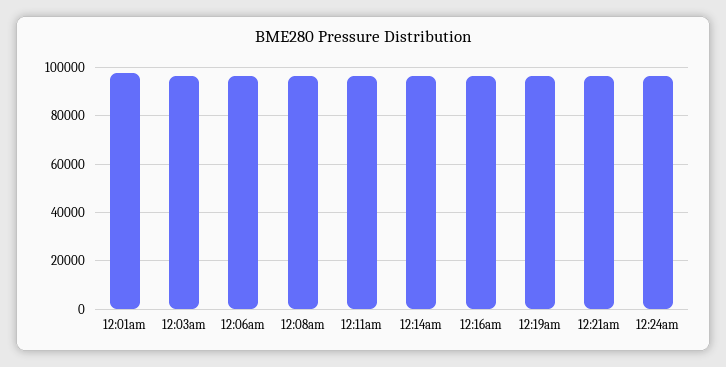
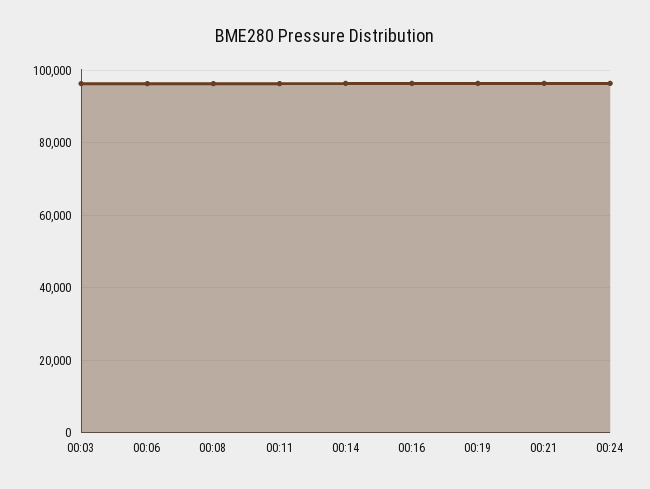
  {
-   "12:01am": 97500,
    "12:03am": 96000,
    "12:06am": 96000,
    "12:08am": 96000,
    "12:11am": 96000,
    "12:14am": 96000,
    "12:16am": 96000,
    "12:19am": 96000,
    "12:21am": 96000,
    "12:24am": 96000
  }

